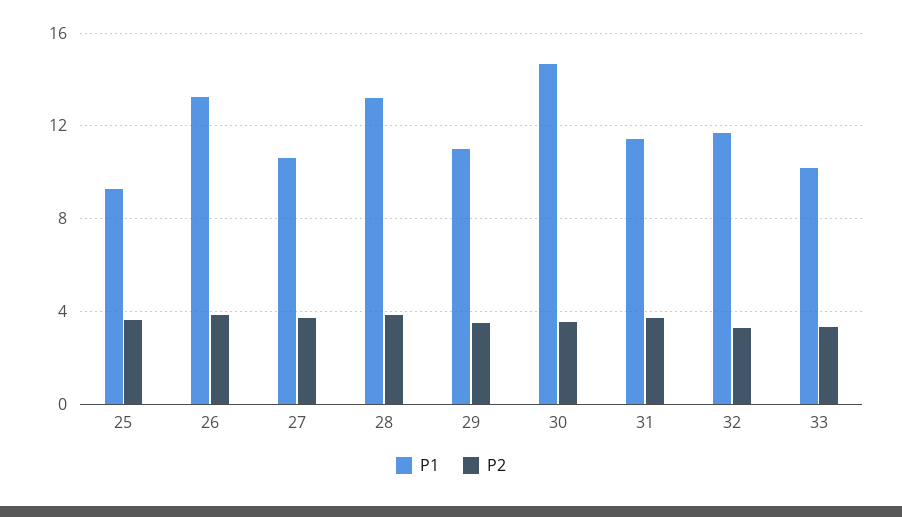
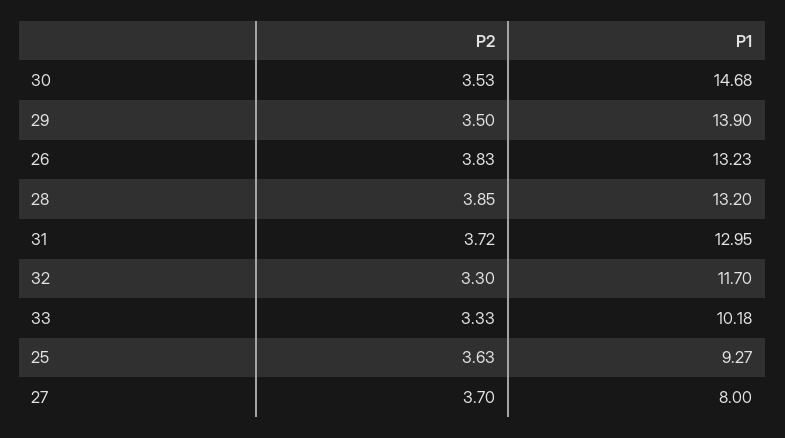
  {
    "P1": {
      "25": 9.27,
      "26": 13.23,
-     "27": 10.5,
+     "27": 8,
      "28": 13.2,
-     "29": 11,
+     "29": 13.9,
      "30": 14.68,
-     "31": 11.5,
+     "31": 12.95,
      "32": 11.7,
      "33": 10.18
    },
    "P2": {
      "25": 3.63,
      "26": 3.83,
      "27": 3.7,
      "28": 3.85,
      "29": 3.5,
      "30": 3.53,
      "31": 3.72,
      "32": 3.3,
      "33": 3.33
    }
  }

